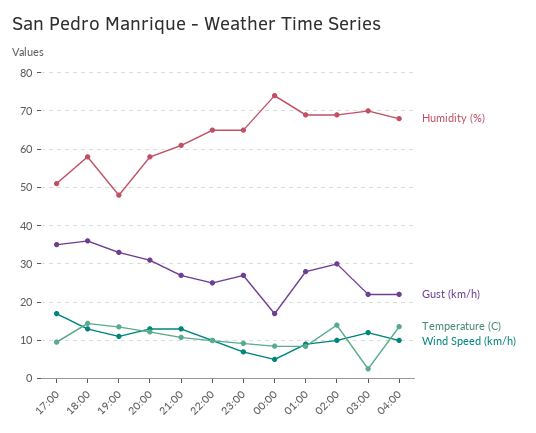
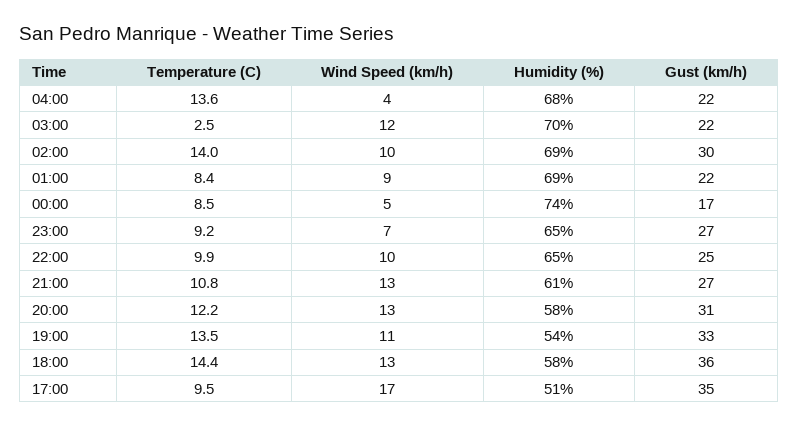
  {
    "Humidity (%)": {
      "17:00": 51,
      "18:00": 58,
-     "19:00": 48,
+     "19:00": 54,
      "20:00": 58,
      "21:00": 61,
      "22:00": 65,
      "23:00": 65,
      "00:00": 74,
      "01:00": 69,
      "02:00": 69,
      "03:00": 70,
      "04:00": 68
    },
    "Gust (km/h)": {
      "17:00": 35,
      "18:00": 36,
      "19:00": 33,
      "20:00": 31,
      "21:00": 27,
      "22:00": 25,
      "23:00": 27,
      "00:00": 17,
-     "01:00": 28,
+     "01:00": 22,
      "02:00": 30,
      "03:00": 22,
      "04:00": 22
    },
    "Temperature (C)": {
      "17:00": 9.5,
      "18:00": 14.4,
      "19:00": 13.5,
      "20:00": 12.2,
      "21:00": 10.8,
      "22:00": 9.9,
      "23:00": 9.2,
      "00:00": 8.5,
      "01:00": 8.4,
      "02:00": 14,
      "03:00": 2.5,
      "04:00": 13.6
    },
    "Wind Speed (km/h)": {
      "17:00": 17,
      "18:00": 13,
      "19:00": 11,
      "20:00": 13,
      "21:00": 13,
      "22:00": 10,
      "23:00": 7,
      "00:00": 5,
      "01:00": 9,
      "02:00": 10,
      "03:00": 12,
-     "04:00": 10
+     "04:00": 4
    }
  }

